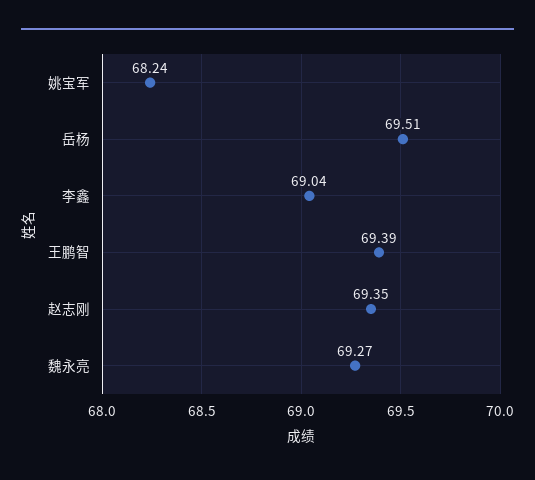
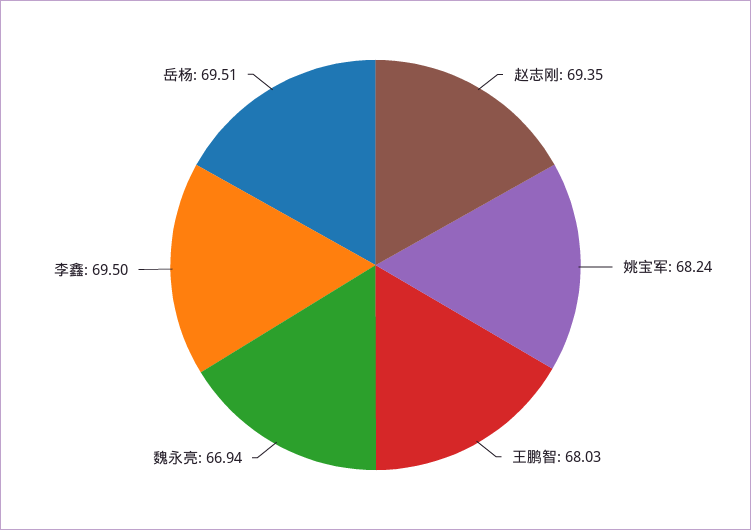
  {
    "姚宝军": 68.24,
    "岳杨": 69.51,
-   "李鑫": 69.04,
+   "李鑫": 69.5,
-   "王鹏智": 69.39,
+   "王鹏智": 68.03,
    "赵志刚": 69.35,
-   "魏永亮": 69.27
+   "魏永亮": 66.94
  }

